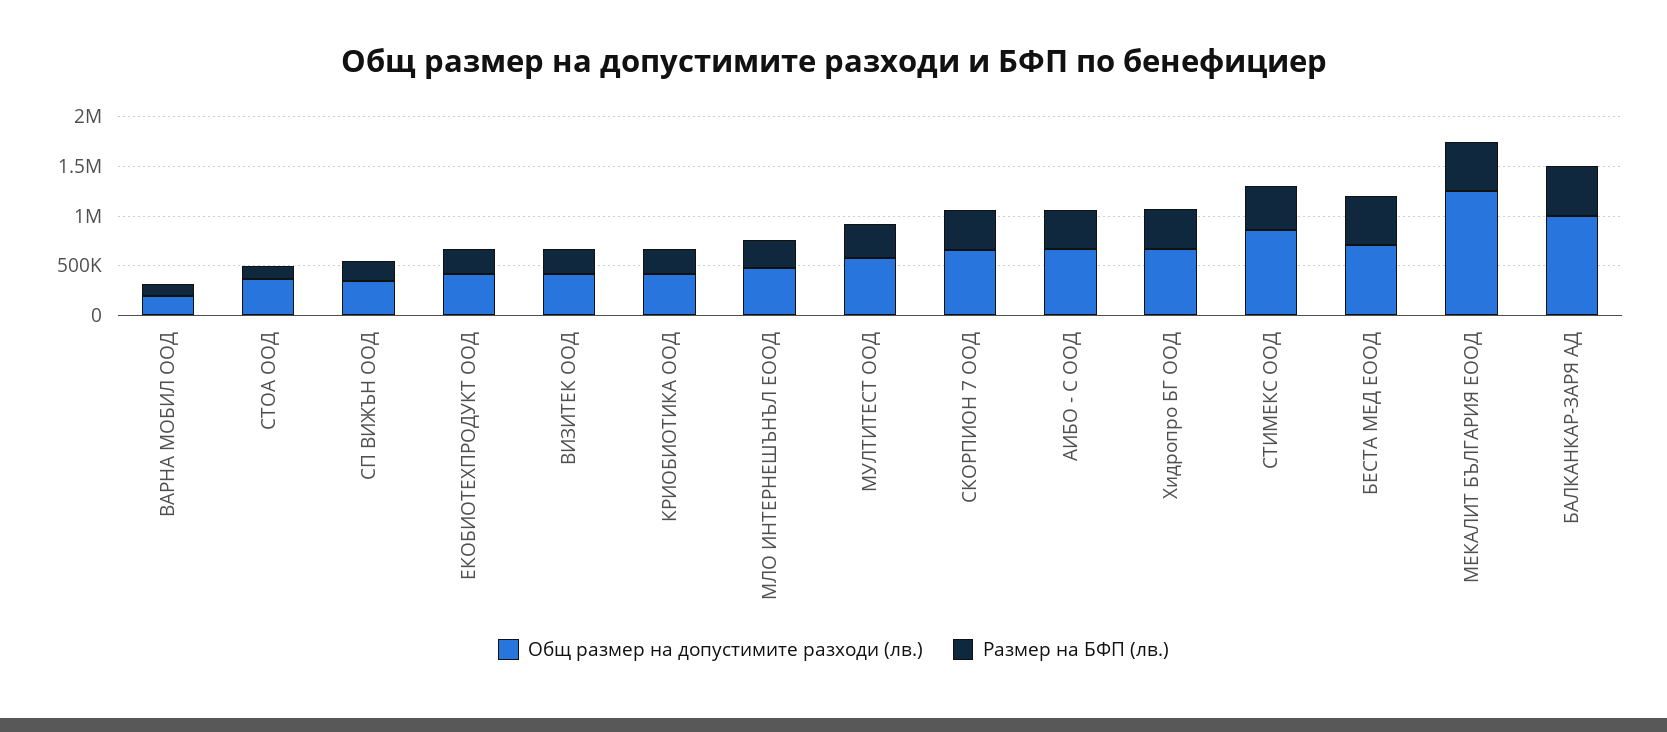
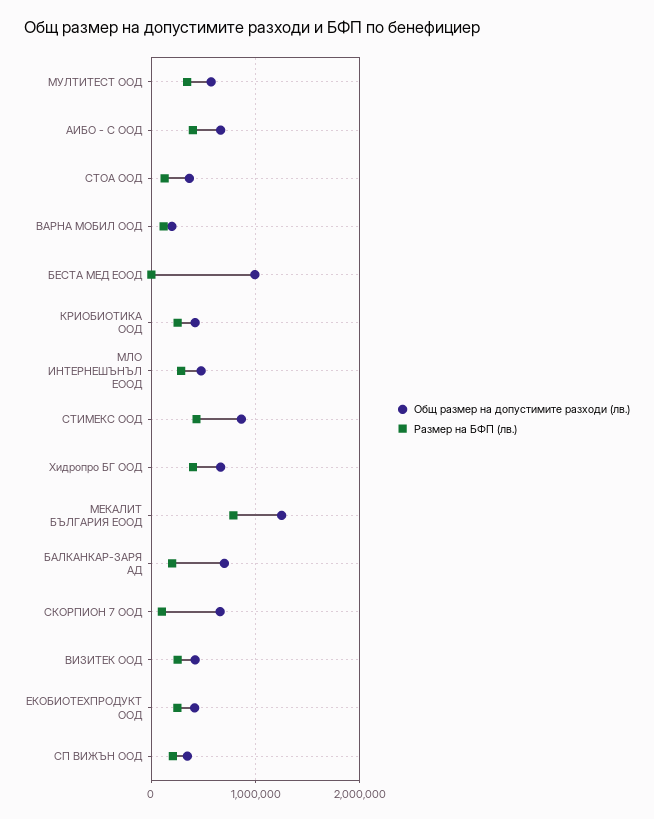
  {
    "Общ размер на допустимите разходи (лв.)": {
      "ВАРНА МОБИЛ ООД": 200000,
      "СТОА ООД": 400000,
      "СП ВИЖЪН ООД": 300000,
      "ЕКОБИОТЕХПРОДУКТ ООД": 400000,
      "ВИЗИТЕК ООД": 400000,
      "КРИОБИОТИКА ООД": 400000,
      "МЛО ИНТЕРНЕШЪНЪЛ ЕООД": 500000,
      "МУЛТИТЕСТ ООД": 600000,
      "СКОРПИОН 7 ООД": 700000,
      "АИБО - С ООД": 700000,
      "Хидропро БГ ООД": 700000,
      "СТИМЕКС ООД": 900000,
-     "БЕСТА МЕД ЕООД": 700000,
+     "БЕСТА МЕД ЕООД": 1000000,
      "МЕКАЛИТ БЪЛГАРИЯ ЕООД": 1300000,
-     "БАЛКАНКАР-ЗАРЯ АД": 1000000
+     "БАЛКАНКАР-ЗАРЯ АД": 700000
    },
    "Размер на БФП (лв.)": {
      "ВАРНА МОБИЛ ООД": 100000,
      "СТОА ООД": 100000,
      "СП ВИЖЪН ООД": 200000,
      "ЕКОБИОТЕХПРОДУКТ ООД": 200000,
      "ВИЗИТЕК ООД": 300000,
      "КРИОБИОТИКА ООД": 300000,
      "МЛО ИНТЕРНЕШЪНЪЛ ЕООД": 300000,
      "МУЛТИТЕСТ ООД": 300000,
-     "СКОРПИОН 7 ООД": 400000,
+     "СКОРПИОН 7 ООД": 100000,
      "АИБО - С ООД": 400000,
      "Хидропро БГ ООД": 400000,
      "СТИМЕКС ООД": 400000,
-     "БЕСТА МЕД ЕООД": 500000,
+     "БЕСТА МЕД ЕООД": 0,
-     "МЕКАЛИТ БЪЛГАРИЯ ЕООД": 500000,
+     "МЕКАЛИТ БЪЛГАРИЯ ЕООД": 800000,
-     "БАЛКАНКАР-ЗАРЯ АД": 500000
+     "БАЛКАНКАР-ЗАРЯ АД": 200000
    }
  }

